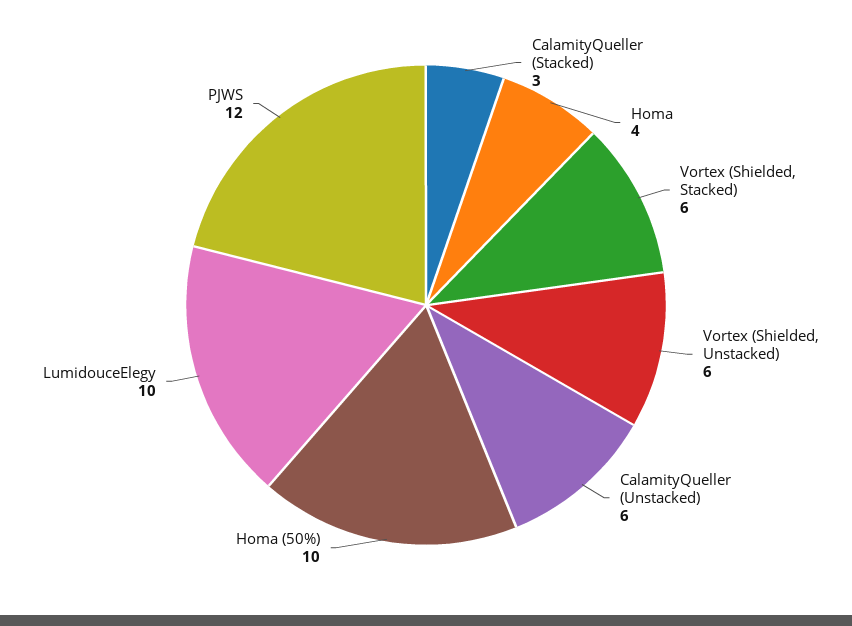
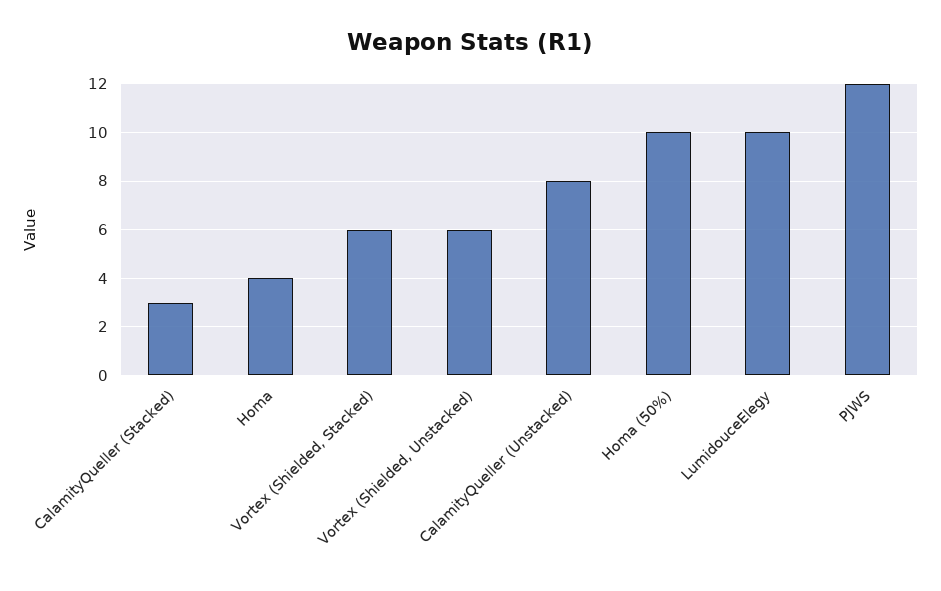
  {
    "CalamityQueller (Stacked)": 3,
    "Homa": 4,
    "Vortex (Shielded, Stacked)": 6,
    "Vortex (Shielded, Unstacked)": 6,
-   "CalamityQueller (Unstacked)": 6,
+   "CalamityQueller (Unstacked)": 8,
    "Homa (50%)": 10,
    "LumidouceElegy": 10,
    "PJWS": 12
  }

